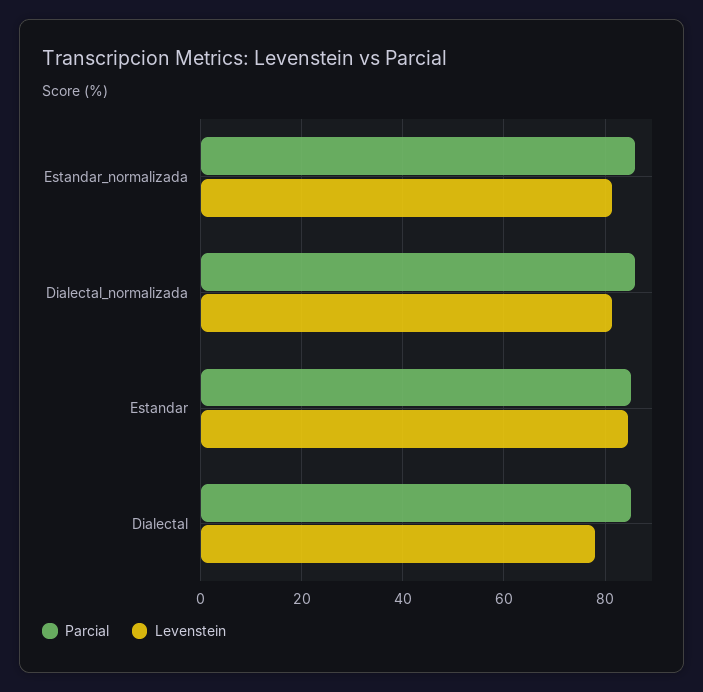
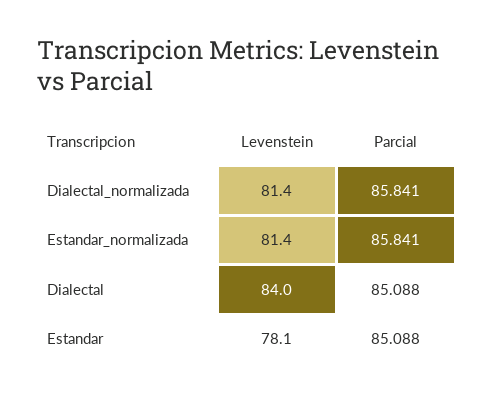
  {
    "Parcial": {
      "Estandar_normalizada": 85.841,
      "Dialectal_normalizada": 85.841,
      "Estandar": 85.088,
      "Dialectal": 85.088
    },
    "Levenstein": {
      "Estandar_normalizada": 81.4,
      "Dialectal_normalizada": 81.4,
-     "Estandar": 84,
+     "Estandar": 78.1,
-     "Dialectal": 78
+     "Dialectal": 84
    }
  }

